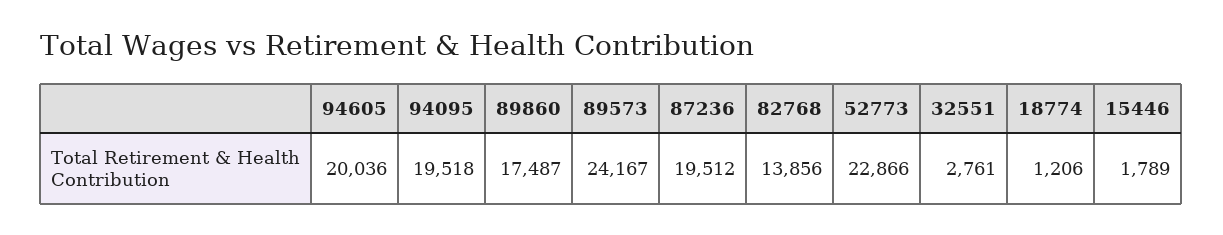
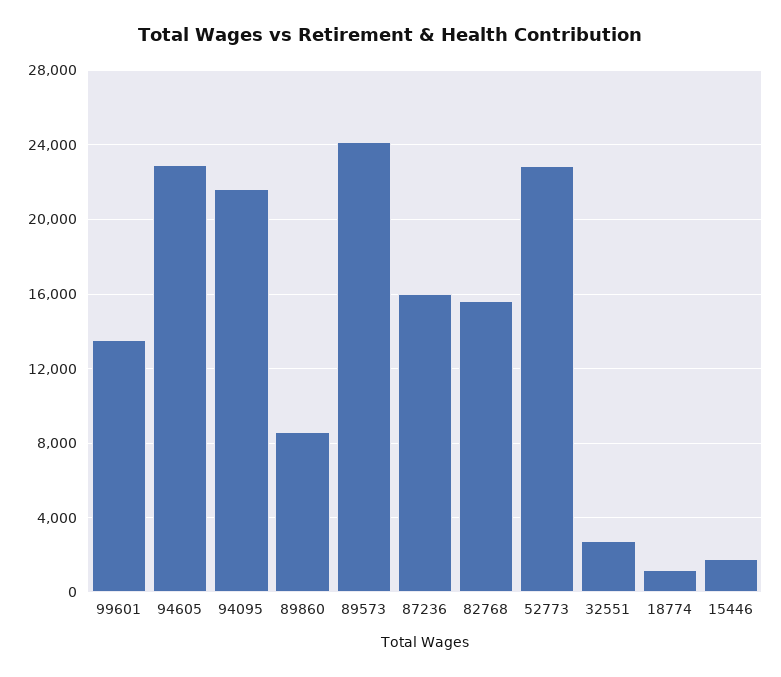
  {
-   "94605": 20036,
+   "94605": 23000,
-   "94095": 19518,
+   "94095": 21500,
-   "89860": 17487,
+   "89860": 8500,
    "89573": 24167,
-   "87236": 19512,
+   "87236": 16000,
-   "82768": 13856,
+   "82768": 15500,
    "52773": 22866,
    "32551": 2761,
    "18774": 1206,
-   "15446": 1789
+   "15446": 1789,
+   "99601": 13500
  }

